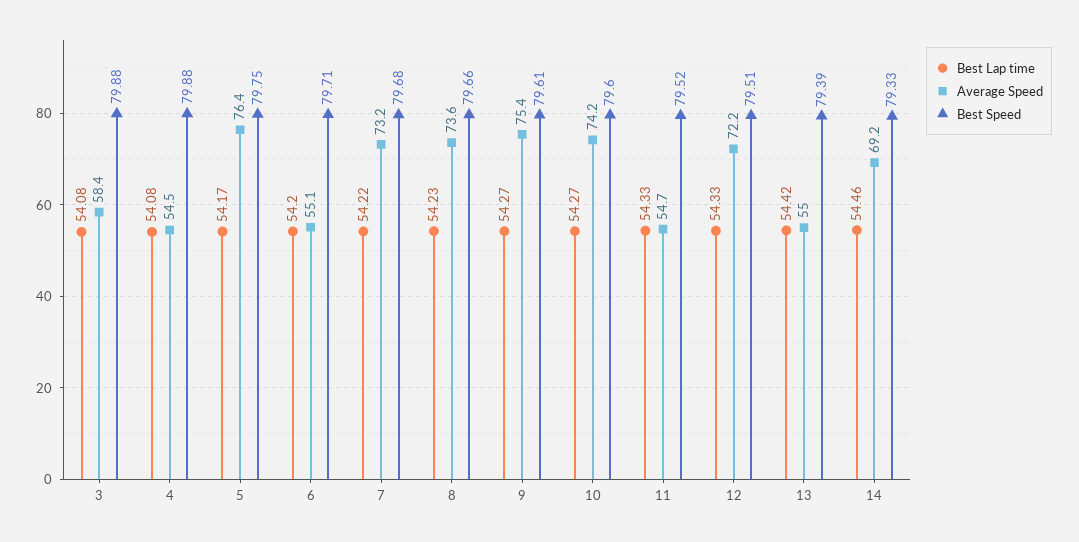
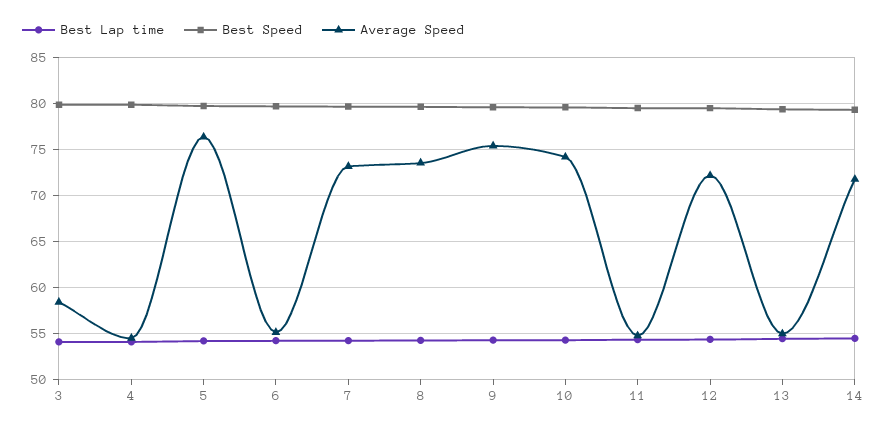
  {
    "Best Lap time": {
      "3": 54.08,
      "4": 54.08,
      "5": 54.17,
      "6": 54.2,
      "7": 54.22,
      "8": 54.23,
      "9": 54.27,
      "10": 54.27,
      "11": 54.33,
      "12": 54.33,
      "13": 54.42,
      "14": 54.46
    },
    "Average Speed": {
      "3": 58.4,
      "4": 54.5,
      "5": 76.4,
      "6": 55.1,
      "7": 73.2,
      "8": 73.6,
      "9": 75.4,
      "10": 74.2,
      "11": 54.7,
      "12": 72.2,
      "13": 55,
-     "14": 69.2
+     "14": 72
    },
    "Best Speed": {
      "3": 79.88,
      "4": 79.88,
      "5": 79.75,
      "6": 79.71,
      "7": 79.68,
      "8": 79.66,
      "9": 79.61,
      "10": 79.6,
      "11": 79.52,
      "12": 79.51,
      "13": 79.39,
      "14": 79.33
    }
  }

